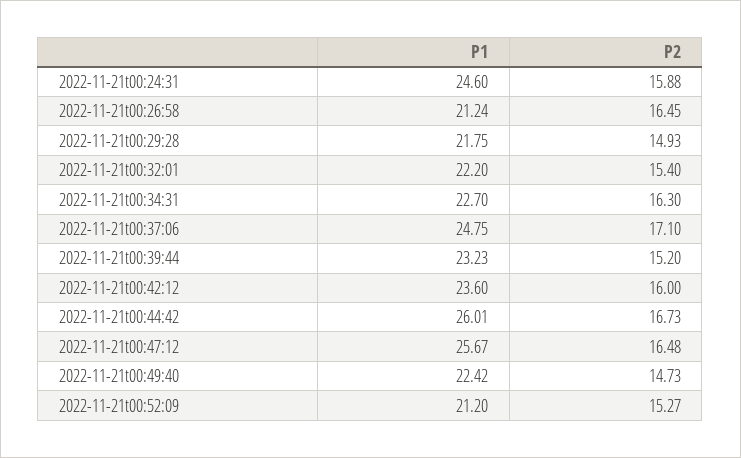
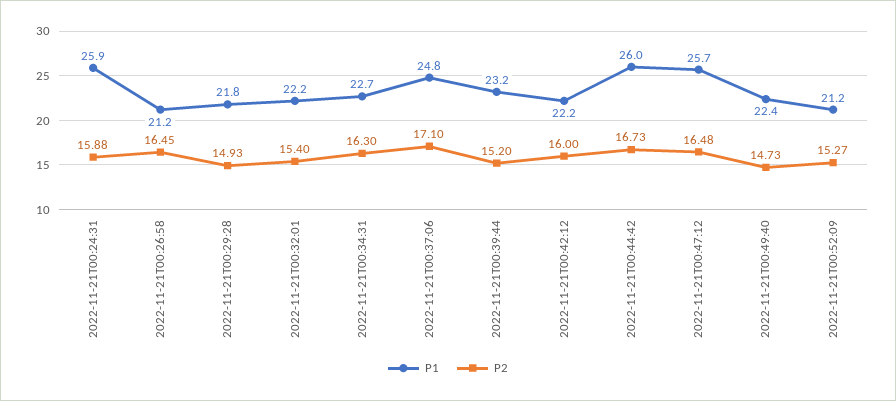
  {
    "P1": {
-     "2022-11-21t00:24:31": 24.6,
+     "2022-11-21t00:24:31": 25.9,
      "2022-11-21t00:26:58": 21.24,
      "2022-11-21t00:29:28": 21.75,
      "2022-11-21t00:32:01": 22.2,
      "2022-11-21t00:34:31": 22.7,
      "2022-11-21t00:37:06": 24.75,
      "2022-11-21t00:39:44": 23.23,
-     "2022-11-21t00:42:12": 23.6,
+     "2022-11-21t00:42:12": 22.2,
      "2022-11-21t00:44:42": 26.01,
      "2022-11-21t00:47:12": 25.67,
      "2022-11-21t00:49:40": 22.42,
      "2022-11-21t00:52:09": 21.2
    },
    "P2": {
      "2022-11-21t00:24:31": 15.88,
      "2022-11-21t00:26:58": 16.45,
      "2022-11-21t00:29:28": 14.93,
      "2022-11-21t00:32:01": 15.4,
      "2022-11-21t00:34:31": 16.3,
      "2022-11-21t00:37:06": 17.1,
      "2022-11-21t00:39:44": 15.2,
      "2022-11-21t00:42:12": 16,
      "2022-11-21t00:44:42": 16.73,
      "2022-11-21t00:47:12": 16.48,
      "2022-11-21t00:49:40": 14.73,
      "2022-11-21t00:52:09": 15.27
    }
  }

